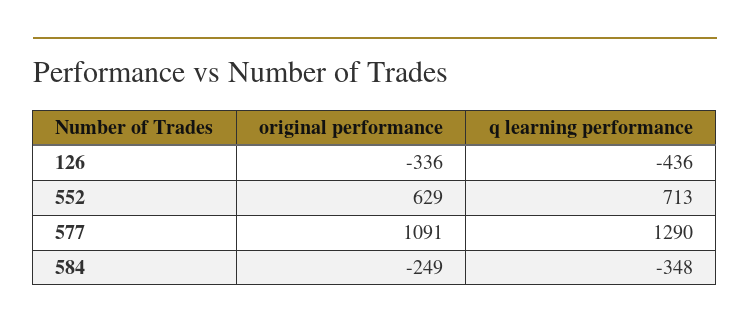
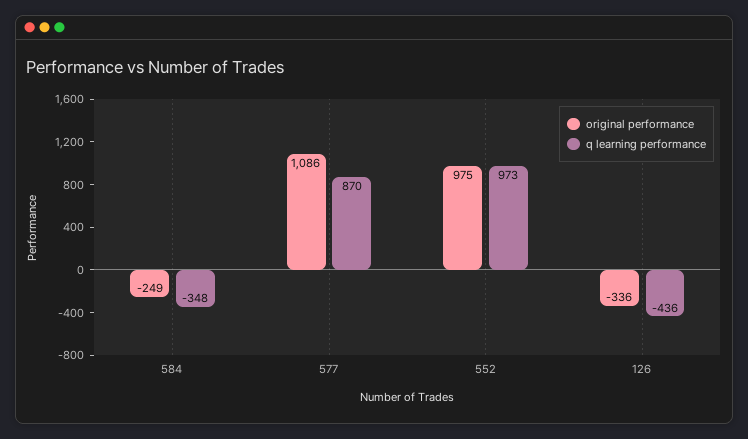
  {
    "original performance": {
      "126": -336,
-     "552": 629,
+     "552": 975,
-     "577": 1091,
+     "577": 1086,
      "584": -249
    },
    "q learning performance": {
      "126": -436,
-     "552": 713,
+     "552": 973,
-     "577": 1290,
+     "577": 870,
      "584": -348
    }
  }

